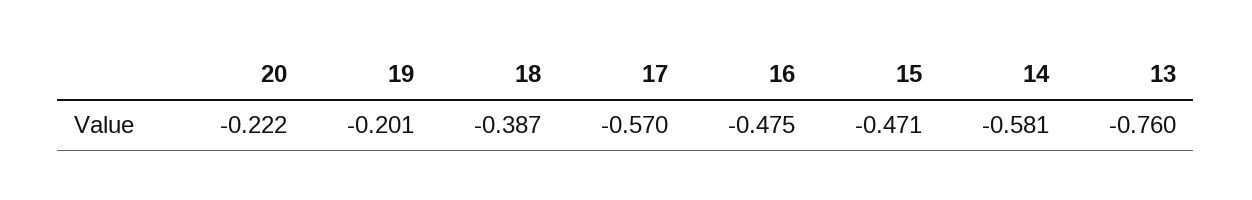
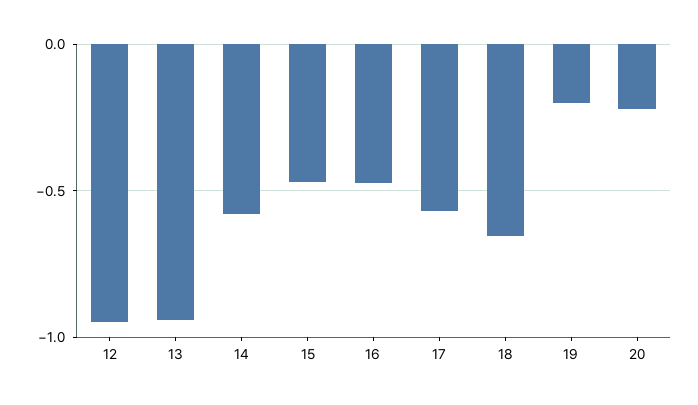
  {
    "20": -0.222,
    "19": -0.201,
-   "18": -0.387,
+   "18": -0.65,
    "17": -0.57,
    "16": -0.475,
    "15": -0.471,
    "14": -0.581,
-   "13": -0.76
+   "13": -0.95,
+   "12": -0.95
  }

